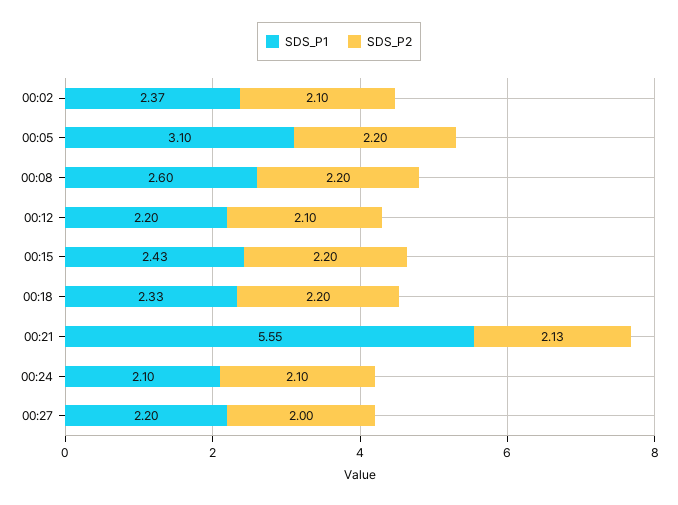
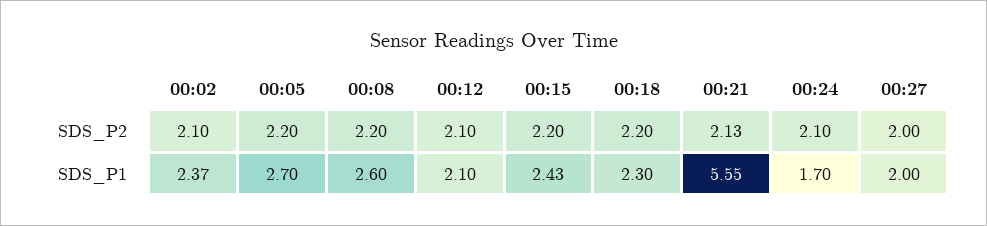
  {
    "SDS_P1": {
      "00:02": 2.37,
-     "00:05": 3.1,
+     "00:05": 2.7,
      "00:08": 2.6,
-     "00:12": 2.2,
+     "00:12": 2.1,
      "00:15": 2.43,
-     "00:18": 2.33,
+     "00:18": 2.3,
      "00:21": 5.55,
-     "00:24": 2.1,
+     "00:24": 1.7,
-     "00:27": 2.2
+     "00:27": 2
    },
    "SDS_P2": {
      "00:02": 2.1,
      "00:05": 2.2,
      "00:08": 2.2,
      "00:12": 2.1,
      "00:15": 2.2,
      "00:18": 2.2,
      "00:21": 2.13,
      "00:24": 2.1,
      "00:27": 2
    }
  }

